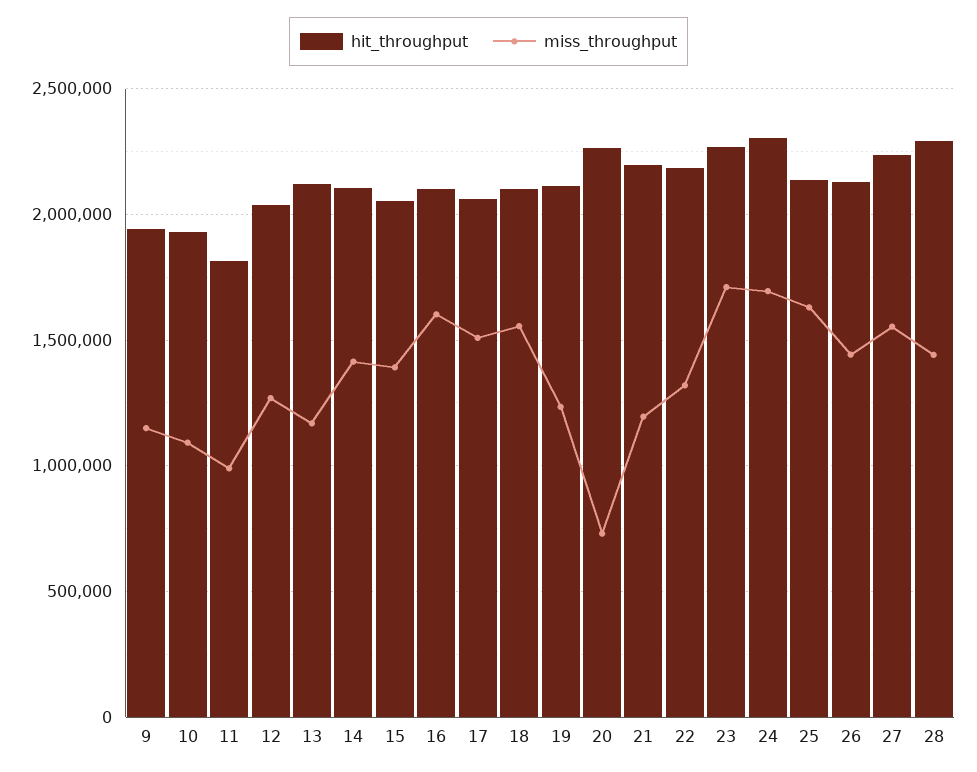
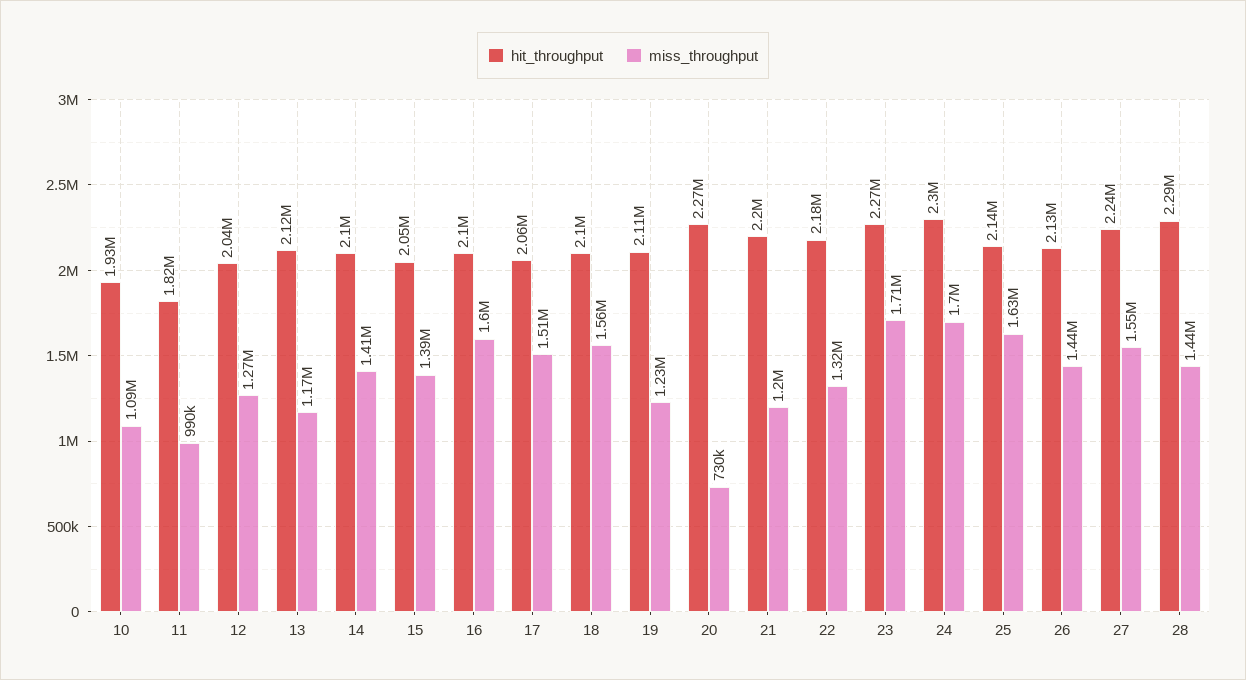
  {
    "hit_throughput": {
-     "9": 1950000,
      "10": 1930000,
      "11": 1820000,
      "12": 2040000,
      "13": 2120000,
      "14": 2100000,
      "15": 2050000,
      "16": 2100000,
      "17": 2060000,
      "18": 2100000,
      "19": 2110000,
      "20": 2270000,
      "21": 2200000,
      "22": 2180000,
      "23": 2270000,
      "24": 2300000,
      "25": 2140000,
      "26": 2130000,
      "27": 2240000,
      "28": 2290000
    },
    "miss_throughput": {
-     "9": 1150000,
      "10": 1090000,
      "11": 990000,
      "12": 1270000,
      "13": 1170000,
      "14": 1410000,
      "15": 1390000,
      "16": 1600000,
      "17": 1510000,
      "18": 1560000,
      "19": 1230000,
      "20": 730000,
      "21": 1200000,
      "22": 1320000,
      "23": 1710000,
      "24": 1700000,
      "25": 1630000,
      "26": 1440000,
      "27": 1550000,
      "28": 1440000
    }
  }

